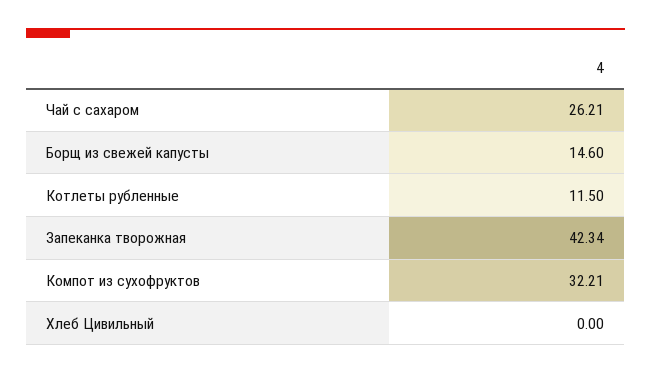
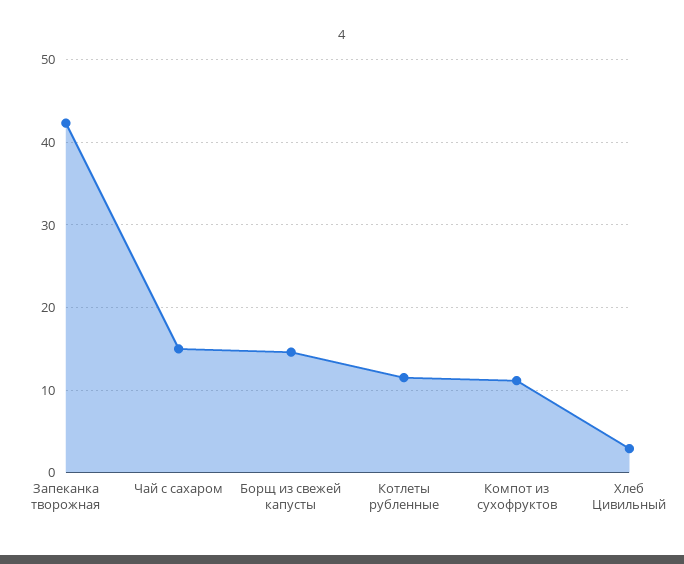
  {
-   "Чай с сахаром": 26.21,
+   "Чай с сахаром": 15,
    "Борщ из свежей капусты": 14.6,
    "Котлеты рубленные": 11.5,
    "Запеканка творожная": 42.34,
-   "Компот из сухофруктов": 32.21,
+   "Компот из сухофруктов": 11,
-   "Хлеб Цивильный": 0
+   "Хлеб Цивильный": 3
  }

